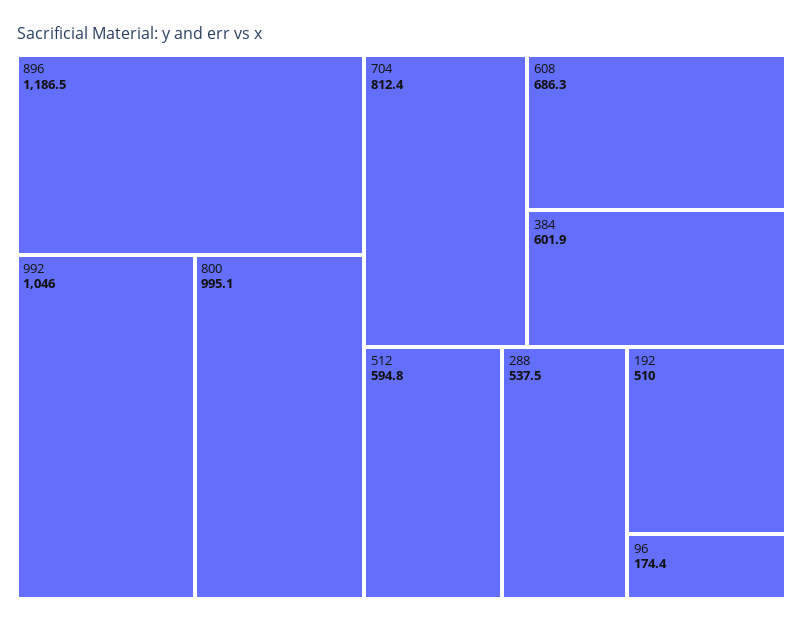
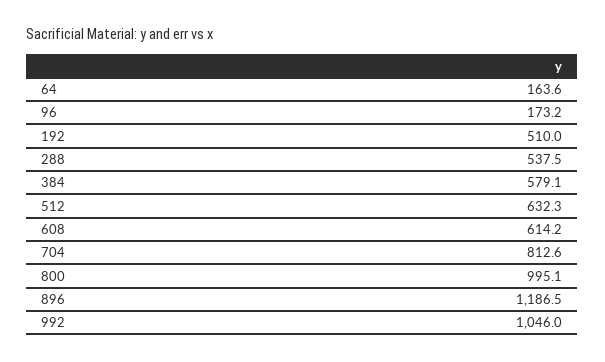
  {
    "896": 1186.5,
    "992": 1046,
    "800": 995.1,
-   "704": 812.4,
+   "704": 812.6,
-   "608": 686.3,
+   "608": 614.2,
-   "384": 601.9,
+   "384": 579.1,
-   "512": 594.8,
+   "512": 632.3,
    "288": 537.5,
    "192": 510,
-   "96": 174.4
+   "96": 173.2,
+   "64": 163.6
  }

